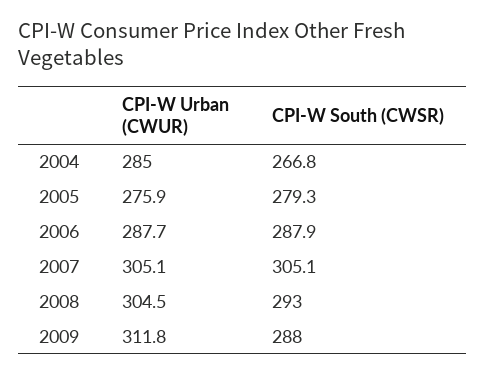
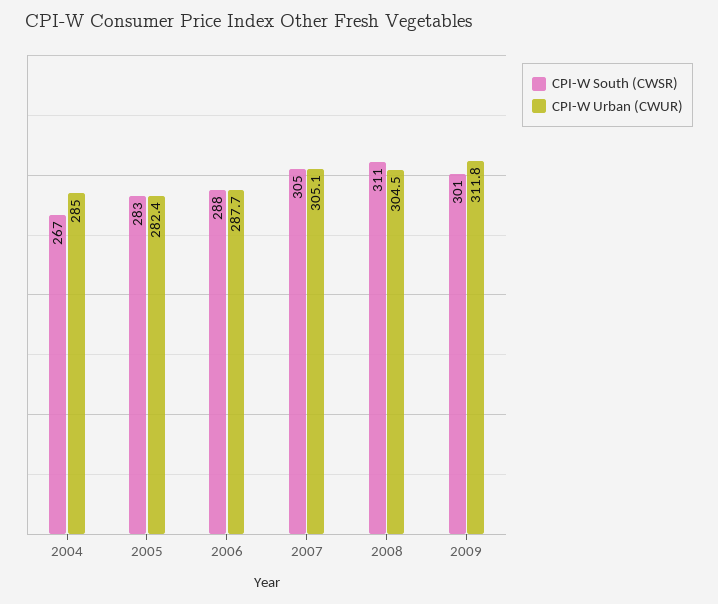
  {
    "CPI-W Urban (CWUR)": {
      "2004": 285,
-     "2005": 275.9,
+     "2005": 282.4,
      "2006": 287.7,
      "2007": 305.1,
      "2008": 304.5,
      "2009": 311.8
    },
    "CPI-W South (CWSR)": {
      "2004": 266.8,
-     "2005": 279.3,
+     "2005": 283,
      "2006": 287.9,
      "2007": 305.1,
-     "2008": 293,
+     "2008": 311,
-     "2009": 288
+     "2009": 301
    }
  }

